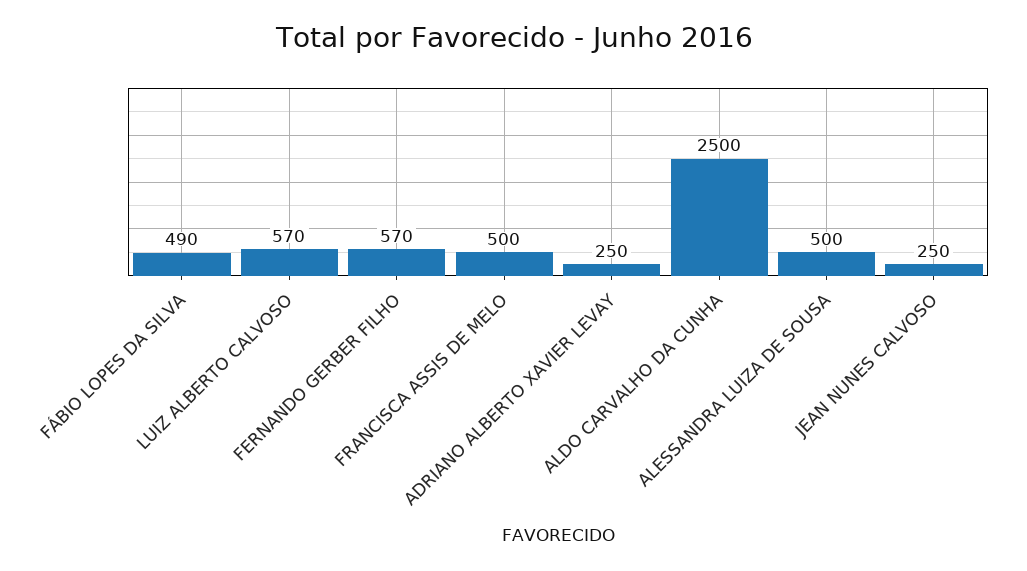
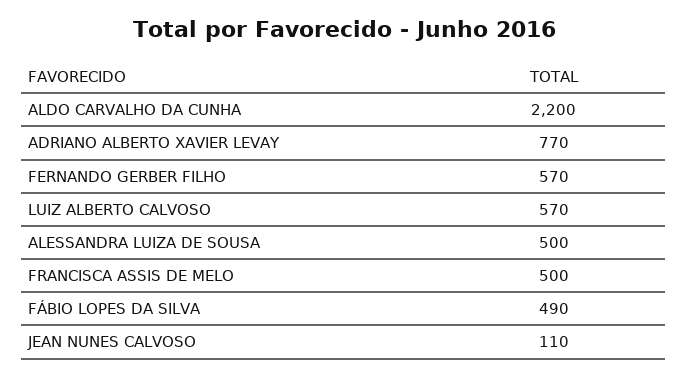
  {
    "FÁBIO LOPES DA SILVA": 490,
    "LUIZ ALBERTO CALVOSO": 570,
    "FERNANDO GERBER FILHO": 570,
    "FRANCISCA ASSIS DE MELO": 500,
-   "ADRIANO ALBERTO XAVIER LEVAY": 250,
+   "ADRIANO ALBERTO XAVIER LEVAY": 770,
-   "ALDO CARVALHO DA CUNHA": 2500,
+   "ALDO CARVALHO DA CUNHA": 2200,
    "ALESSANDRA LUIZA DE SOUSA": 500,
-   "JEAN NUNES CALVOSO": 250
+   "JEAN NUNES CALVOSO": 110
  }

